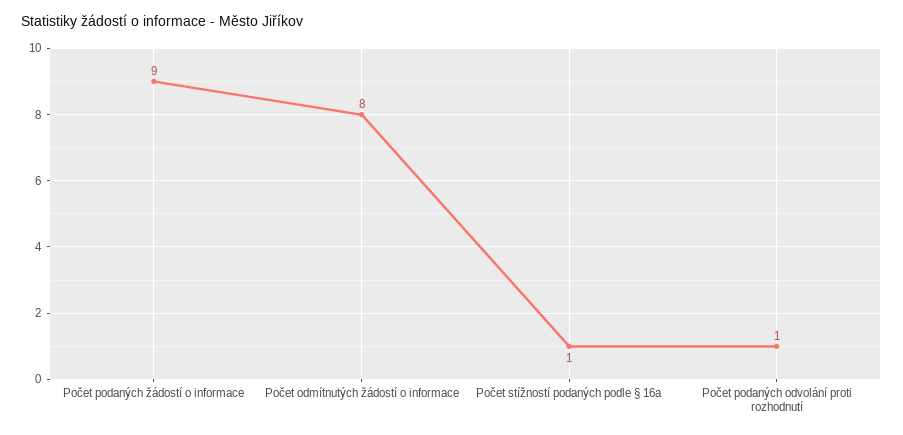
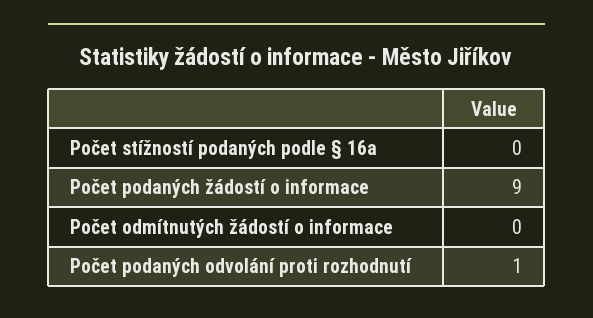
  {
    "Počet podaných žádostí o informace": 9,
-   "Počet odmítnutých žádostí o informace": 8,
+   "Počet odmítnutých žádostí o informace": 0,
-   "Počet stížností podaných podle § 16a": 1,
+   "Počet stížností podaných podle § 16a": 0,
    "Počet podaných odvolání proti rozhodnutí": 1
  }

